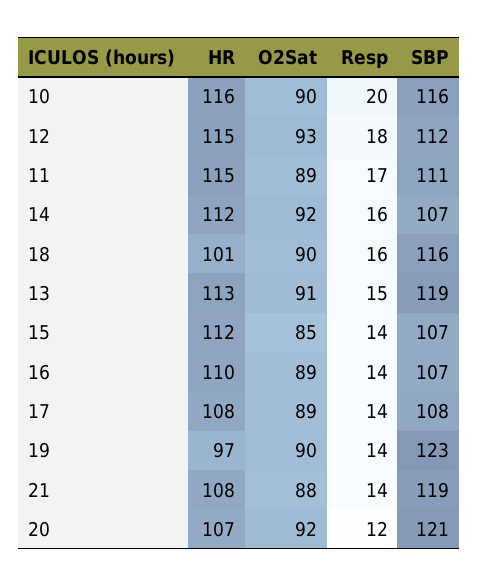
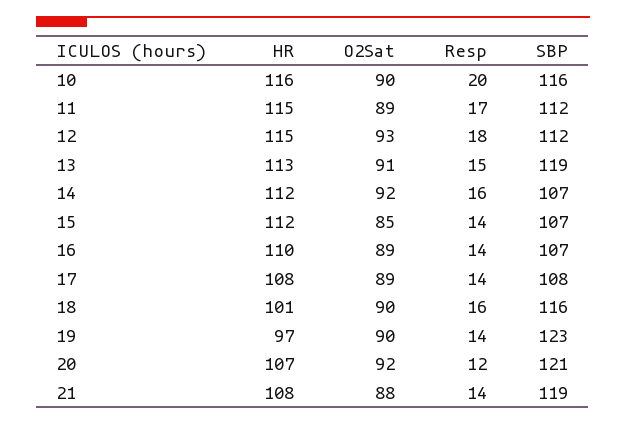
  {
    "HR": {
      "10": 116,
      "12": 115,
      "11": 115,
      "14": 112,
      "18": 101,
      "13": 113,
      "15": 112,
      "16": 110,
      "17": 108,
      "19": 97,
      "21": 108,
      "20": 107
    },
    "O2Sat": {
      "10": 90,
      "12": 93,
      "11": 89,
      "14": 92,
      "18": 90,
      "13": 91,
      "15": 85,
      "16": 89,
      "17": 89,
      "19": 90,
      "21": 88,
      "20": 92
    },
    "Resp": {
      "10": 20,
      "12": 18,
      "11": 17,
      "14": 16,
      "18": 16,
      "13": 15,
      "15": 14,
      "16": 14,
      "17": 14,
      "19": 14,
      "21": 14,
      "20": 12
    },
    "SBP": {
      "10": 116,
      "12": 112,
-     "11": 111,
+     "11": 112,
      "14": 107,
      "18": 116,
      "13": 119,
      "15": 107,
      "16": 107,
      "17": 108,
      "19": 123,
      "21": 119,
      "20": 121
    }
  }

